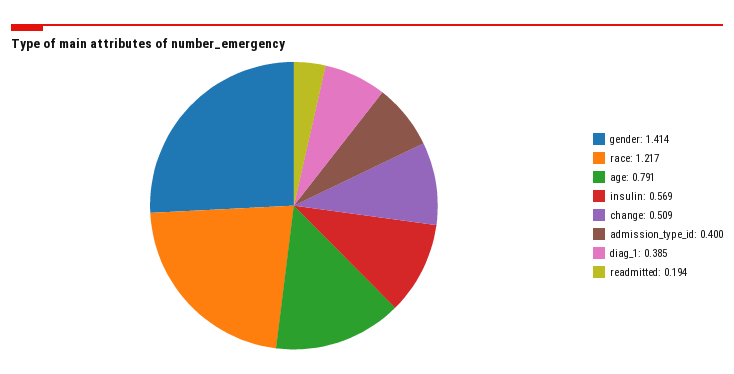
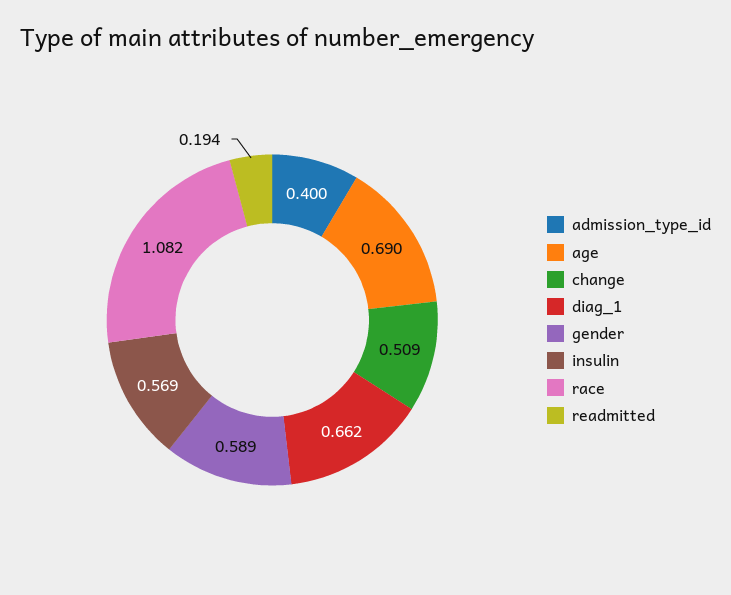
  {
-   "gender": 1.414,
+   "gender": 0.589,
-   "race": 1.217,
+   "race": 1.082,
-   "age": 0.791,
+   "age": 0.69,
    "insulin": 0.569,
    "change": 0.509,
    "admission_type_id": 0.4,
-   "diag_1": 0.385,
+   "diag_1": 0.662,
    "readmitted": 0.194
  }

